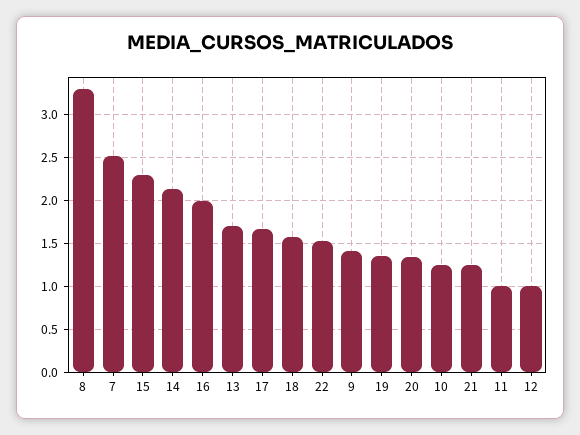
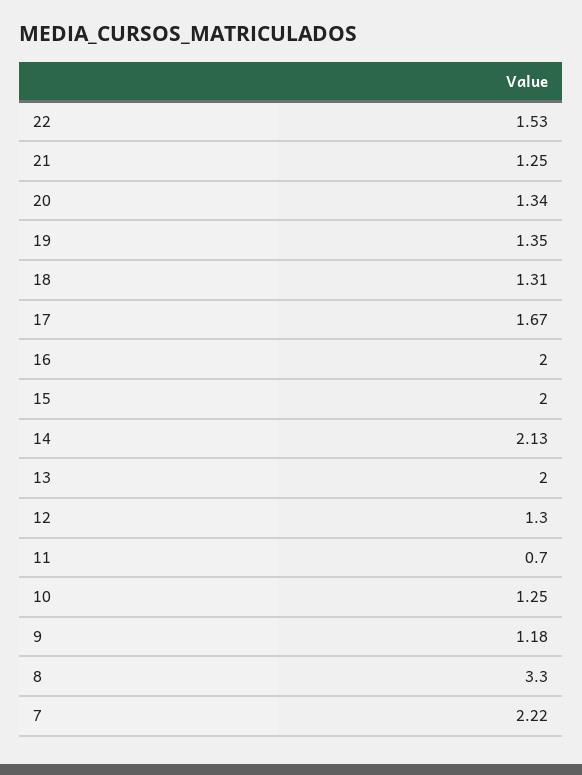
  {
    "8": 3.3,
-   "7": 2.5,
+   "7": 2.22,
-   "15": 2.3,
+   "15": 2,
    "14": 2.13,
    "16": 2,
-   "13": 1.7,
+   "13": 2,
    "17": 1.67,
-   "18": 1.6,
+   "18": 1.31,
    "22": 1.53,
-   "9": 1.4,
+   "9": 1.18,
    "19": 1.35,
    "20": 1.34,
    "10": 1.25,
    "21": 1.25,
-   "11": 1,
+   "11": 0.7,
-   "12": 1
+   "12": 1.3
  }

